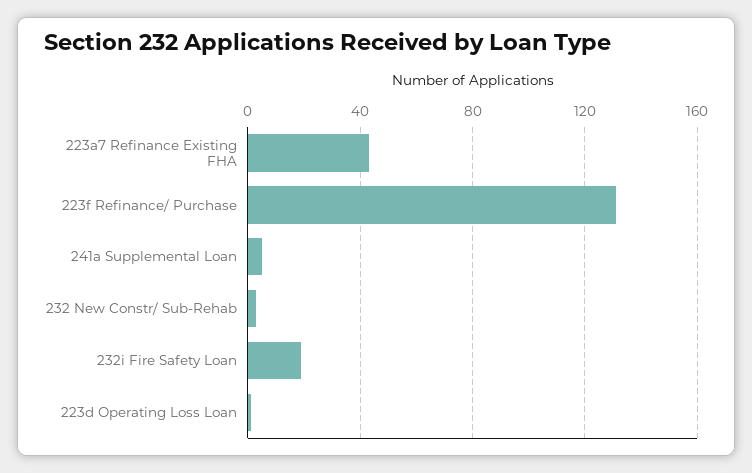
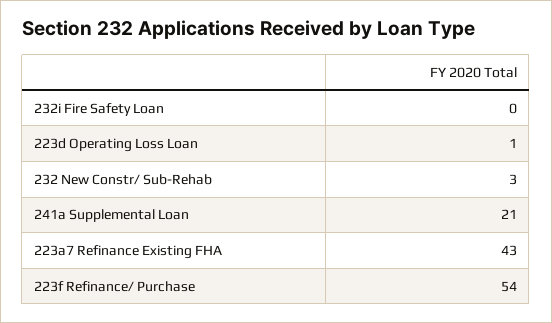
  {
    "223a7 Refinance Existing FHA": 43,
-   "223f Refinance/ Purchase": 130,
+   "223f Refinance/ Purchase": 54,
-   "241a Supplemental Loan": 5,
+   "241a Supplemental Loan": 21,
    "232 New Constr/ Sub-Rehab": 3,
-   "232i Fire Safety Loan": 20,
+   "232i Fire Safety Loan": 0,
    "223d Operating Loss Loan": 1
  }

